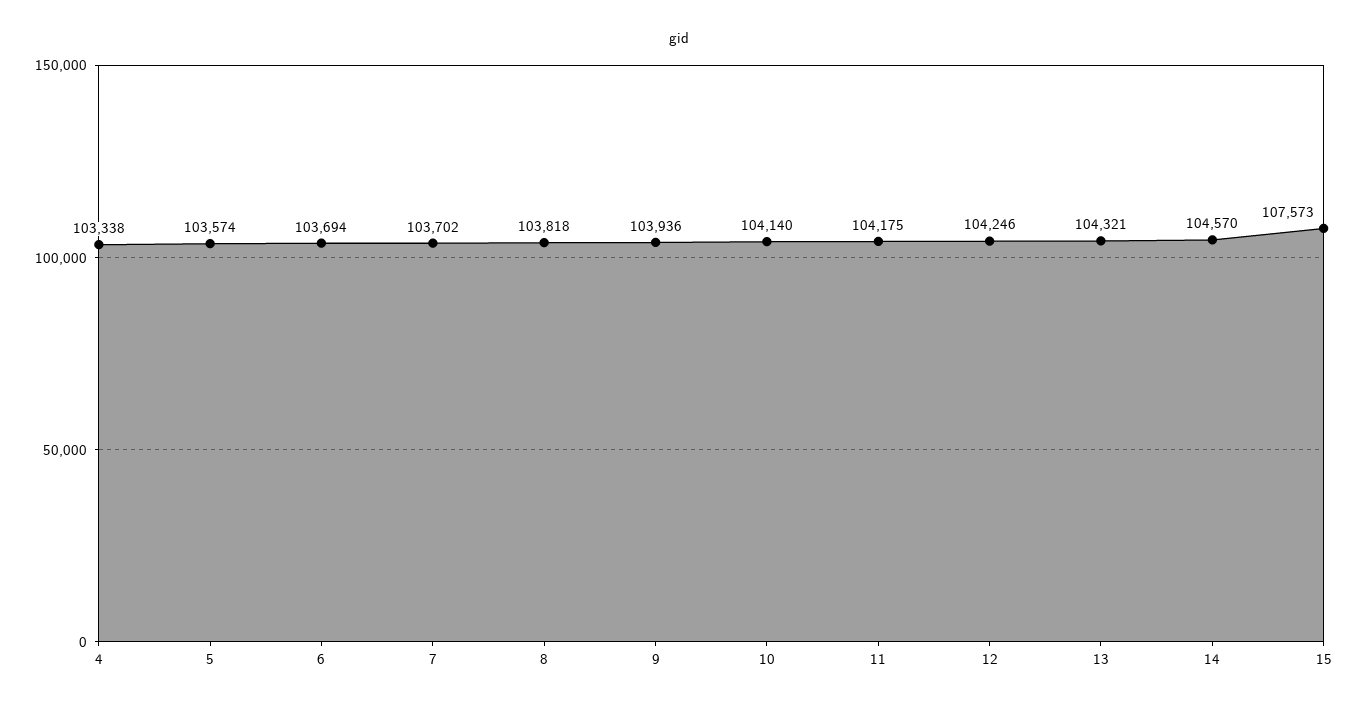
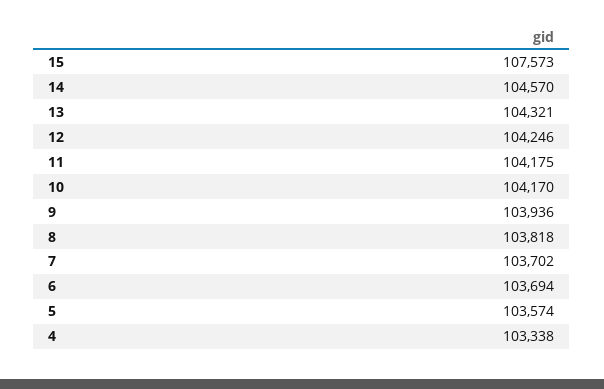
  {
    "4": 103338,
    "5": 103574,
    "6": 103694,
    "7": 103702,
    "8": 103818,
    "9": 103936,
-   "10": 104140,
+   "10": 104170,
    "11": 104175,
    "12": 104246,
    "13": 104321,
    "14": 104570,
    "15": 107573
  }

